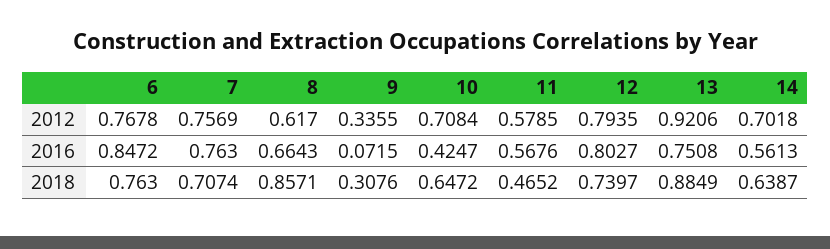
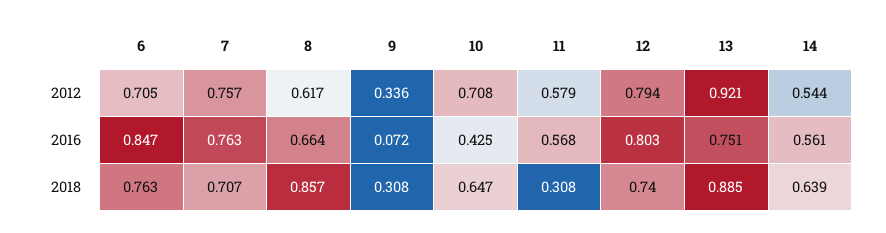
  {
    "6": {
-     "2012": 0.7678,
+     "2012": 0.705,
      "2016": 0.8472,
      "2018": 0.763
    },
    "7": {
      "2012": 0.7569,
      "2016": 0.763,
      "2018": 0.7074
    },
    "8": {
      "2012": 0.617,
      "2016": 0.6643,
      "2018": 0.8571
    },
    "9": {
      "2012": 0.3355,
      "2016": 0.0715,
      "2018": 0.3076
    },
    "10": {
      "2012": 0.7084,
      "2016": 0.4247,
      "2018": 0.6472
    },
    "11": {
      "2012": 0.5785,
      "2016": 0.5676,
-     "2018": 0.4652
+     "2018": 0.308
    },
    "12": {
      "2012": 0.7935,
      "2016": 0.8027,
      "2018": 0.7397
    },
    "13": {
      "2012": 0.9206,
      "2016": 0.7508,
      "2018": 0.8849
    },
    "14": {
-     "2012": 0.7018,
+     "2012": 0.544,
      "2016": 0.5613,
      "2018": 0.6387
    }
  }

